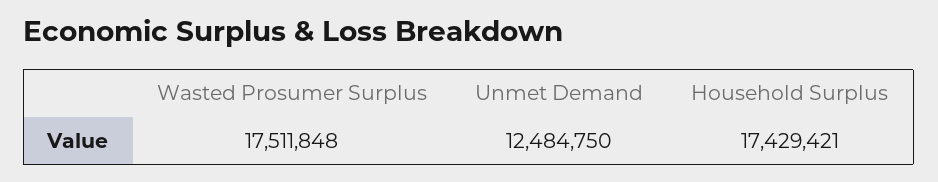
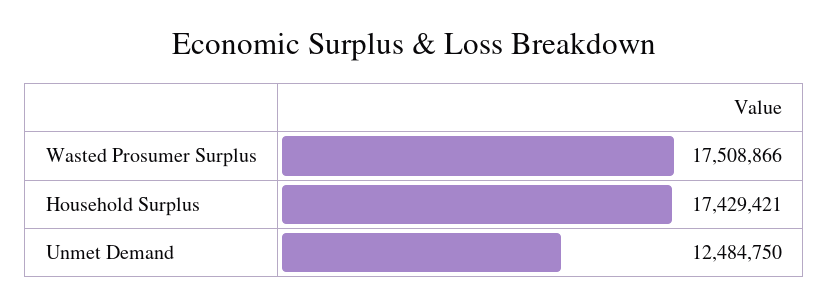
  {
-   "Wasted Prosumer Surplus": 17511848,
+   "Wasted Prosumer Surplus": 17508866,
    "Unmet Demand": 12484750,
    "Household Surplus": 17429421
  }

